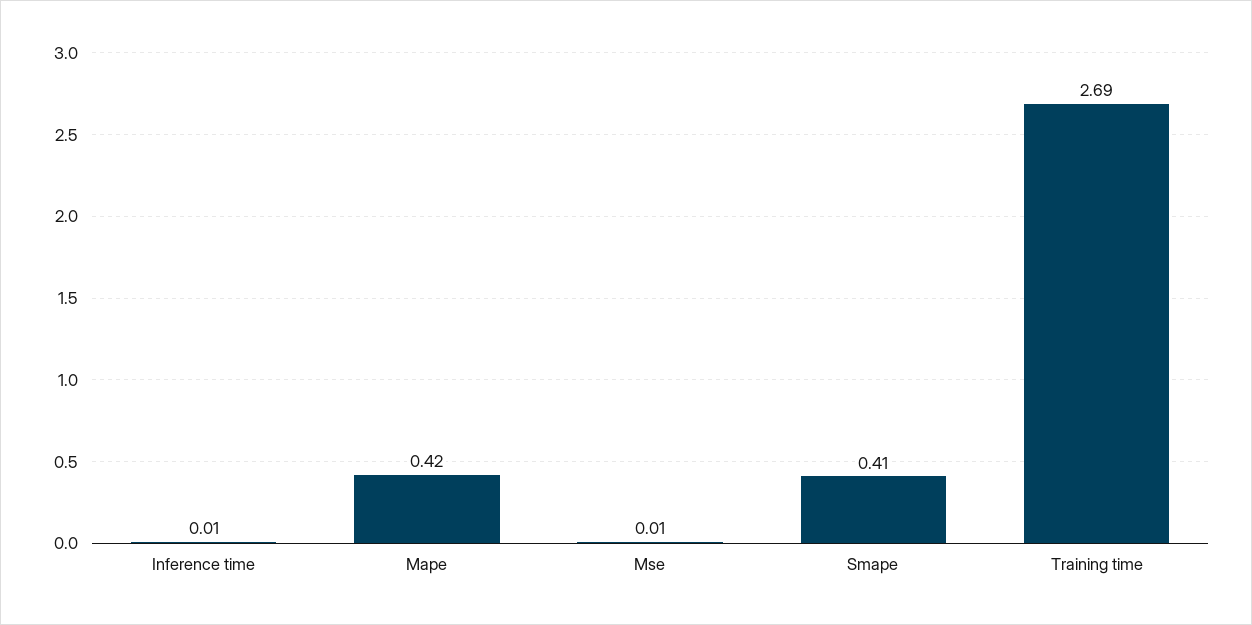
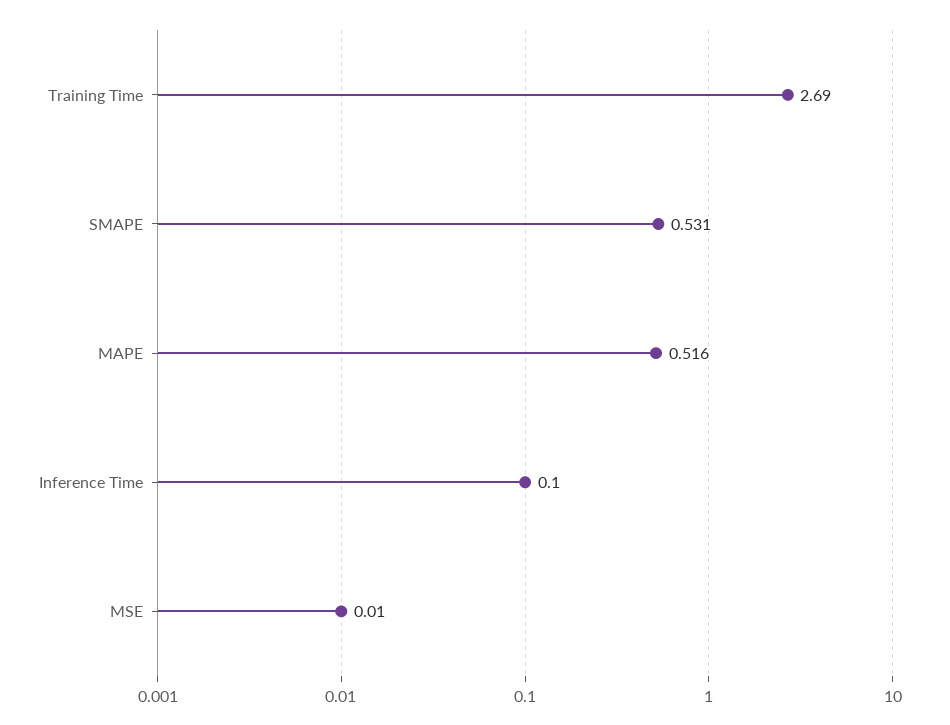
  {
-   "Inference time": 0.01,
+   "Inference time": 0.1,
-   "Mape": 0.42,
+   "Mape": 0.516,
    "Mse": 0.01,
-   "Smape": 0.41,
+   "Smape": 0.531,
    "Training time": 2.69
  }

